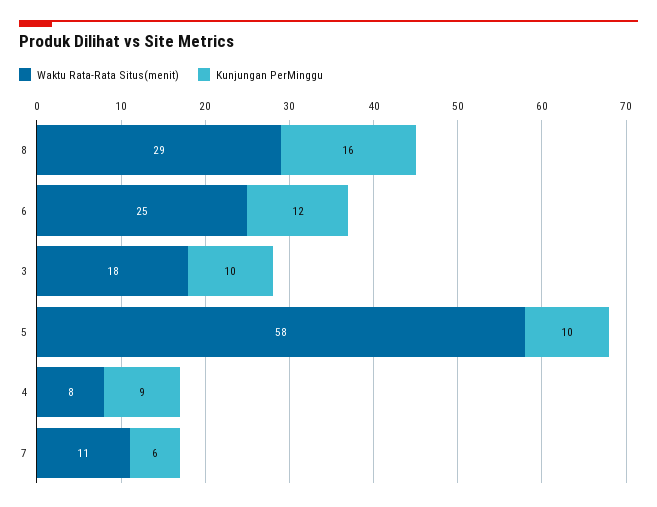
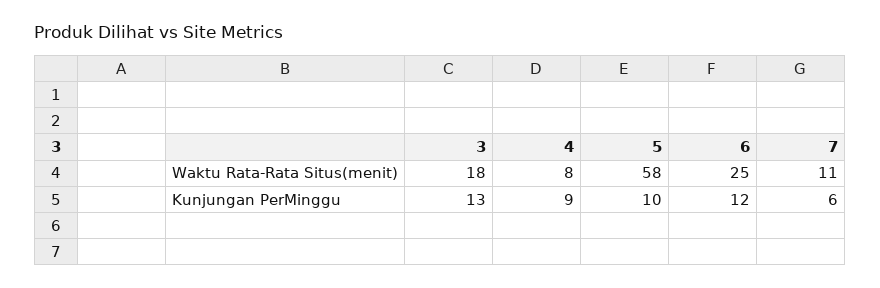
  {
    "Waktu Rata-Rata Situs(menit)": {
-     "8": 29,
      "6": 25,
      "3": 18,
      "5": 58,
      "4": 8,
      "7": 11
    },
    "Kunjungan PerMinggu": {
-     "8": 16,
      "6": 12,
-     "3": 10,
+     "3": 13,
      "5": 10,
      "4": 9,
      "7": 6
    }
  }

